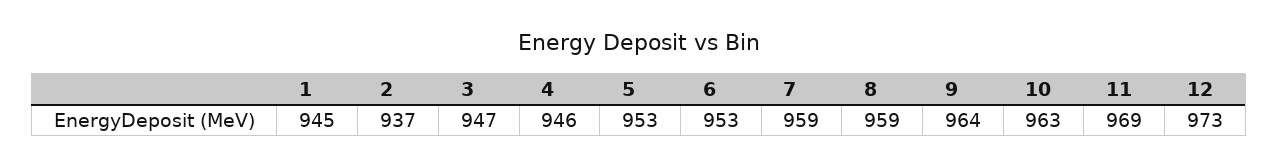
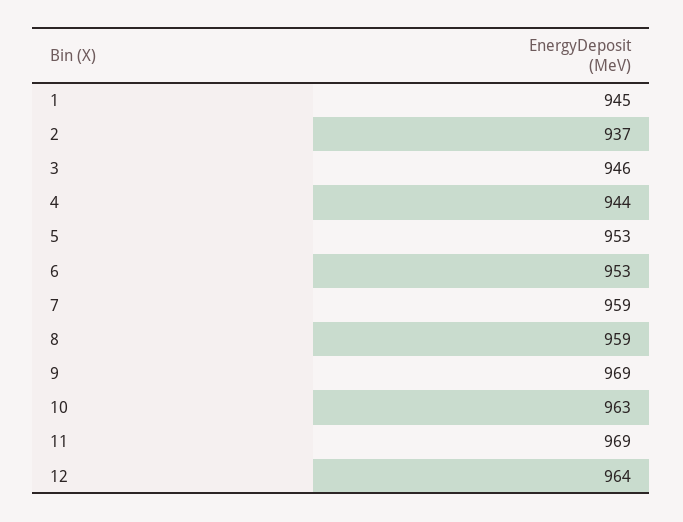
  {
    "1": 945,
    "2": 937,
-   "3": 947,
+   "3": 946,
-   "4": 946,
+   "4": 944,
    "5": 953,
    "6": 953,
    "7": 959,
    "8": 959,
-   "9": 964,
+   "9": 969,
    "10": 963,
    "11": 969,
-   "12": 973
+   "12": 964
  }

